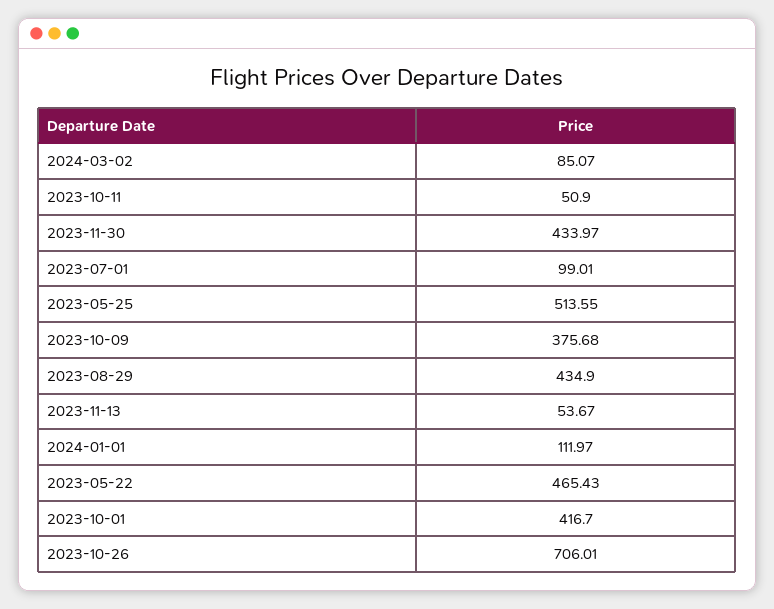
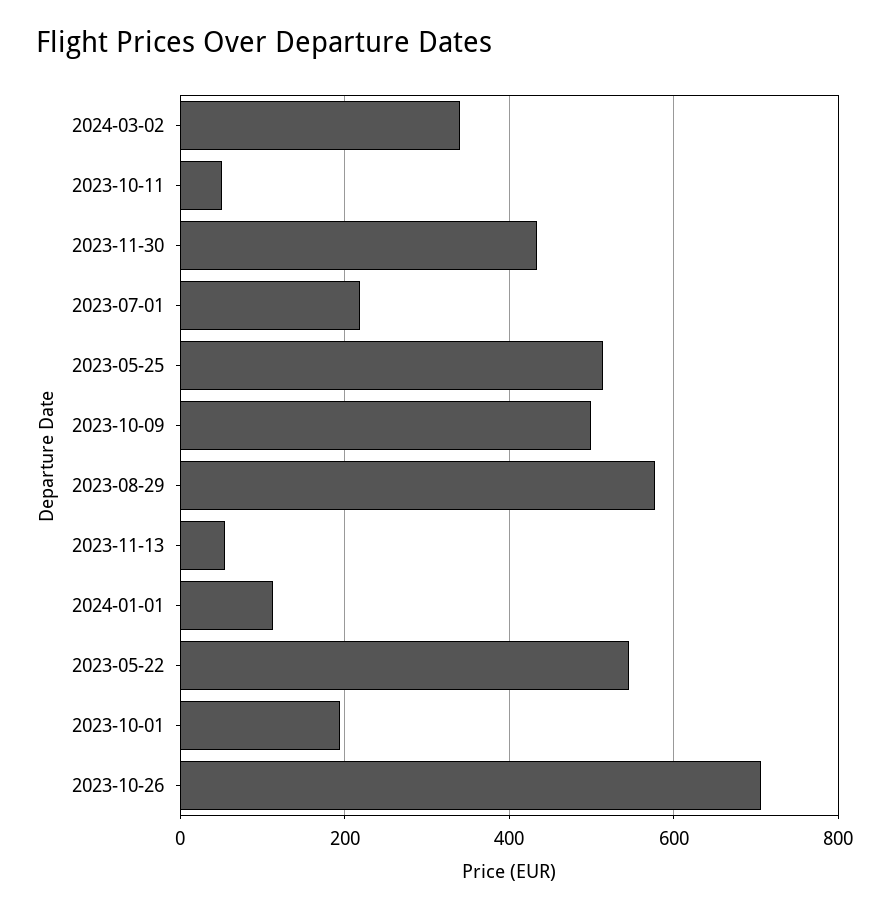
  {
-   "2024-03-02": 85.07,
+   "2024-03-02": 340,
    "2023-10-11": 50.9,
    "2023-11-30": 433.97,
-   "2023-07-01": 99.01,
+   "2023-07-01": 220,
    "2023-05-25": 513.55,
-   "2023-10-09": 375.68,
+   "2023-10-09": 500,
-   "2023-08-29": 434.9,
+   "2023-08-29": 580,
    "2023-11-13": 53.67,
    "2024-01-01": 111.97,
-   "2023-05-22": 465.43,
+   "2023-05-22": 540,
-   "2023-10-01": 416.7,
+   "2023-10-01": 200,
    "2023-10-26": 706.01
  }

